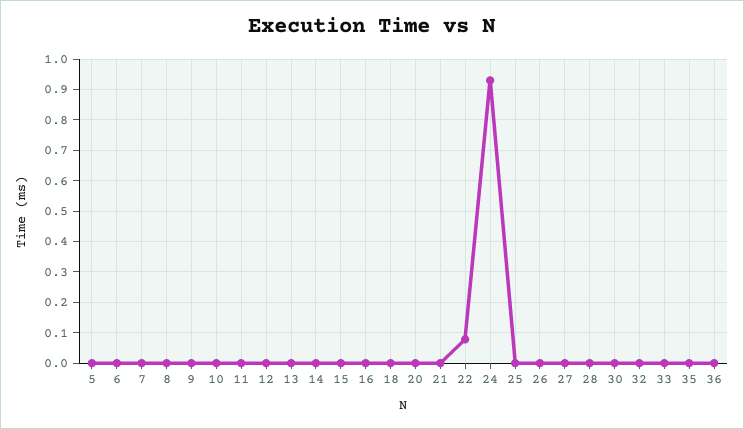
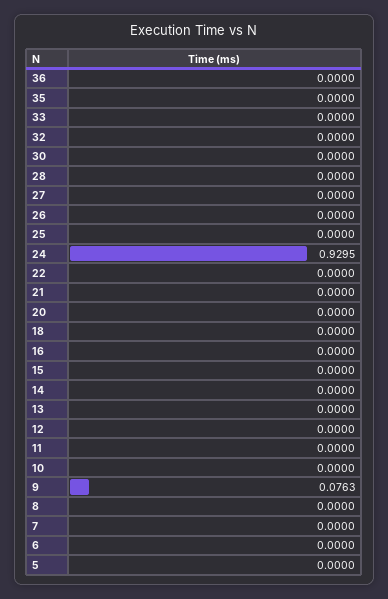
  {
    "5": 0,
    "6": 0,
    "7": 0,
    "8": 0,
-   "9": 0,
+   "9": 0.0763,
    "10": 0,
    "11": 0,
    "12": 0,
    "13": 0,
    "14": 0,
    "15": 0,
    "16": 0,
    "18": 0,
    "20": 0,
    "21": 0,
-   "22": 0.08,
+   "22": 0,
    "24": 0.9295,
    "25": 0,
    "26": 0,
    "27": 0,
    "28": 0,
    "30": 0,
    "32": 0,
    "33": 0,
    "35": 0,
    "36": 0
  }

